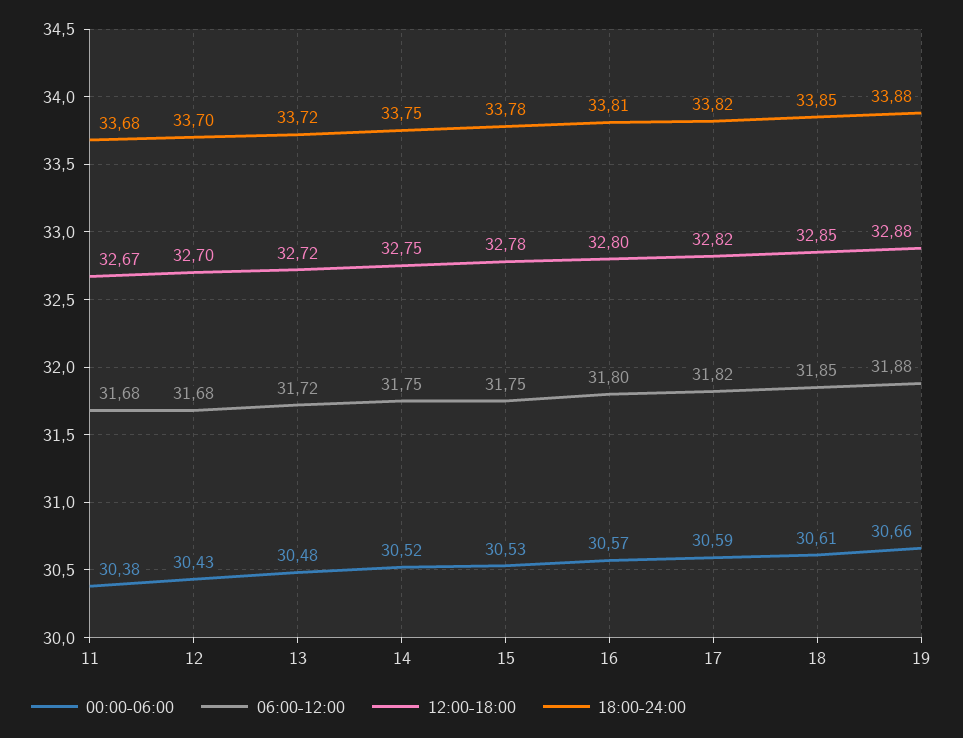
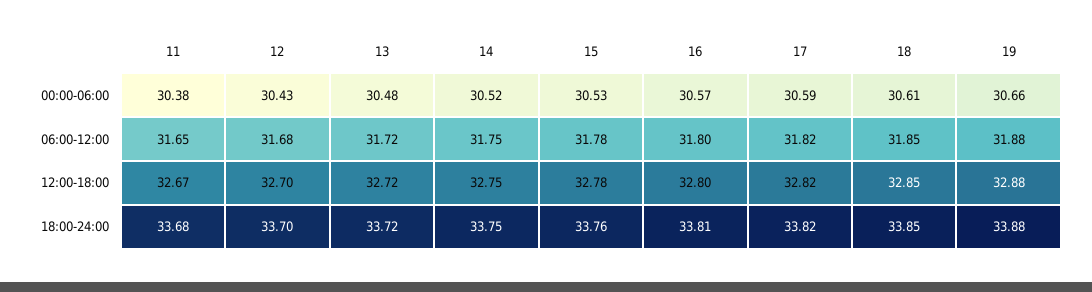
  {
    "00:00-06:00": {
      "11": 30.38,
      "12": 30.43,
      "13": 30.48,
      "14": 30.52,
      "15": 30.53,
      "16": 30.57,
      "17": 30.59,
      "18": 30.61,
      "19": 30.66
    },
    "06:00-12:00": {
-     "11": 31.68,
+     "11": 31.65,
      "12": 31.68,
      "13": 31.72,
      "14": 31.75,
-     "15": 31.75,
+     "15": 31.78,
      "16": 31.8,
      "17": 31.82,
      "18": 31.85,
      "19": 31.88
    },
    "12:00-18:00": {
      "11": 32.67,
      "12": 32.7,
      "13": 32.72,
      "14": 32.75,
      "15": 32.78,
      "16": 32.8,
      "17": 32.82,
      "18": 32.85,
      "19": 32.88
    },
    "18:00-24:00": {
      "11": 33.68,
      "12": 33.7,
      "13": 33.72,
      "14": 33.75,
-     "15": 33.78,
+     "15": 33.76,
      "16": 33.81,
      "17": 33.82,
      "18": 33.85,
      "19": 33.88
    }
  }

